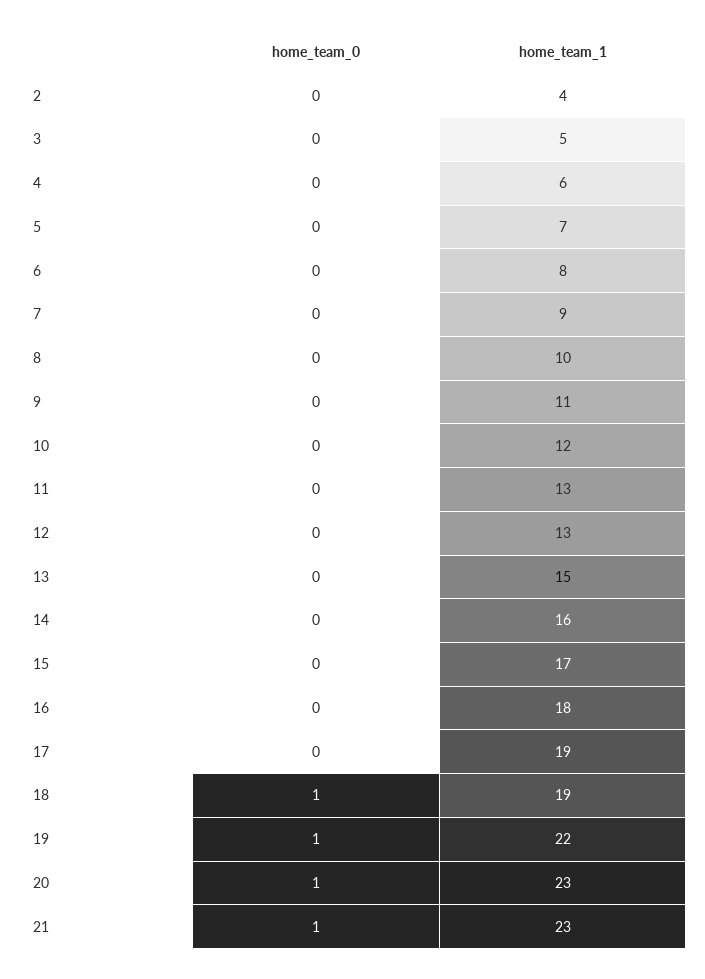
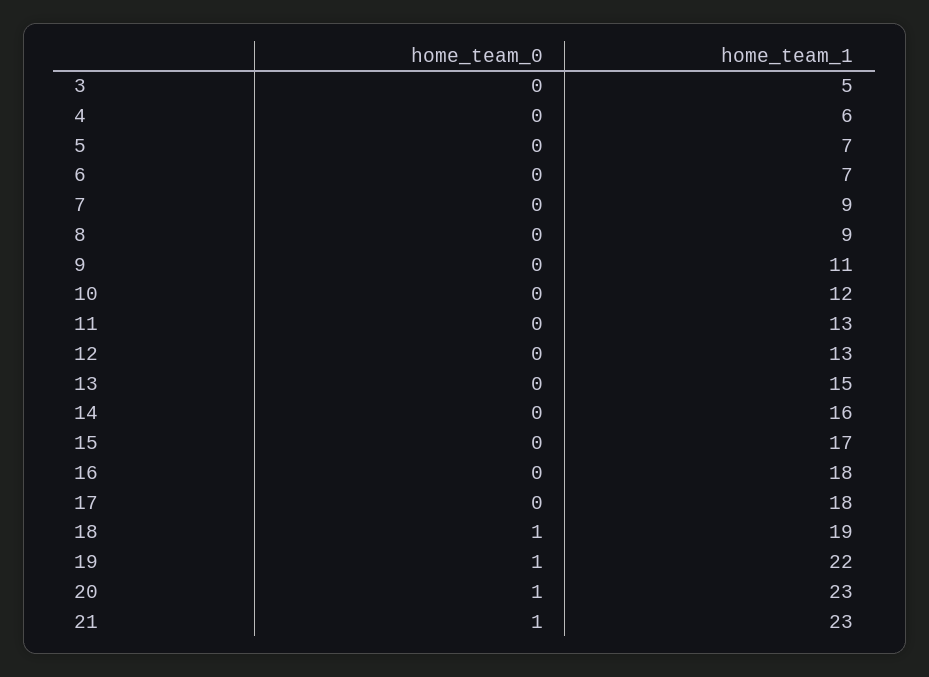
  {
    "home_team_0": {
-     "2": 0,
      "3": 0,
      "4": 0,
      "5": 0,
      "6": 0,
      "7": 0,
      "8": 0,
      "9": 0,
      "10": 0,
      "11": 0,
      "12": 0,
      "13": 0,
      "14": 0,
      "15": 0,
      "16": 0,
      "17": 0,
      "18": 1,
      "19": 1,
      "20": 1,
      "21": 1
    },
    "home_team_1": {
-     "2": 4,
      "3": 5,
      "4": 6,
      "5": 7,
-     "6": 8,
+     "6": 7,
      "7": 9,
-     "8": 10,
+     "8": 9,
      "9": 11,
      "10": 12,
      "11": 13,
      "12": 13,
      "13": 15,
      "14": 16,
      "15": 17,
      "16": 18,
-     "17": 19,
+     "17": 18,
      "18": 19,
      "19": 22,
      "20": 23,
      "21": 23
    }
  }

